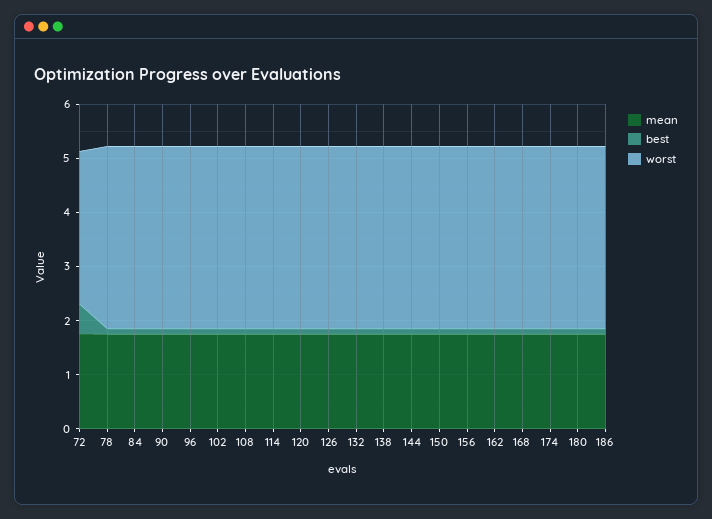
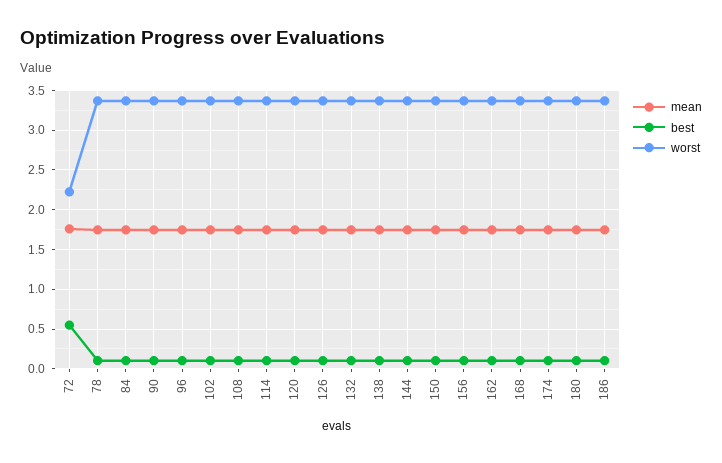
  {
    "mean": {
      "72": 1.8,
      "78": 1.7,
      "84": 1.7,
      "90": 1.7,
      "96": 1.7,
      "102": 1.7,
      "108": 1.7,
      "114": 1.7,
      "120": 1.7,
      "126": 1.7,
      "132": 1.7,
      "138": 1.7,
      "144": 1.7,
      "150": 1.7,
      "156": 1.7,
      "162": 1.7,
      "168": 1.7,
      "174": 1.7,
      "180": 1.7,
      "186": 1.7
    },
    "best": {
      "72": 0.5,
      "78": 0.1,
      "84": 0.1,
      "90": 0.1,
      "96": 0.1,
      "102": 0.1,
      "108": 0.1,
      "114": 0.1,
      "120": 0.1,
      "126": 0.1,
      "132": 0.1,
      "138": 0.1,
      "144": 0.1,
      "150": 0.1,
      "156": 0.1,
      "162": 0.1,
      "168": 0.1,
      "174": 0.1,
      "180": 0.1,
      "186": 0.1
    },
    "worst": {
-     "72": 2.8,
+     "72": 2.2,
      "78": 3.4,
      "84": 3.4,
      "90": 3.4,
      "96": 3.4,
      "102": 3.4,
      "108": 3.4,
      "114": 3.4,
      "120": 3.4,
      "126": 3.4,
      "132": 3.4,
      "138": 3.4,
      "144": 3.4,
      "150": 3.4,
      "156": 3.4,
      "162": 3.4,
      "168": 3.4,
      "174": 3.4,
      "180": 3.4,
      "186": 3.4
    }
  }

